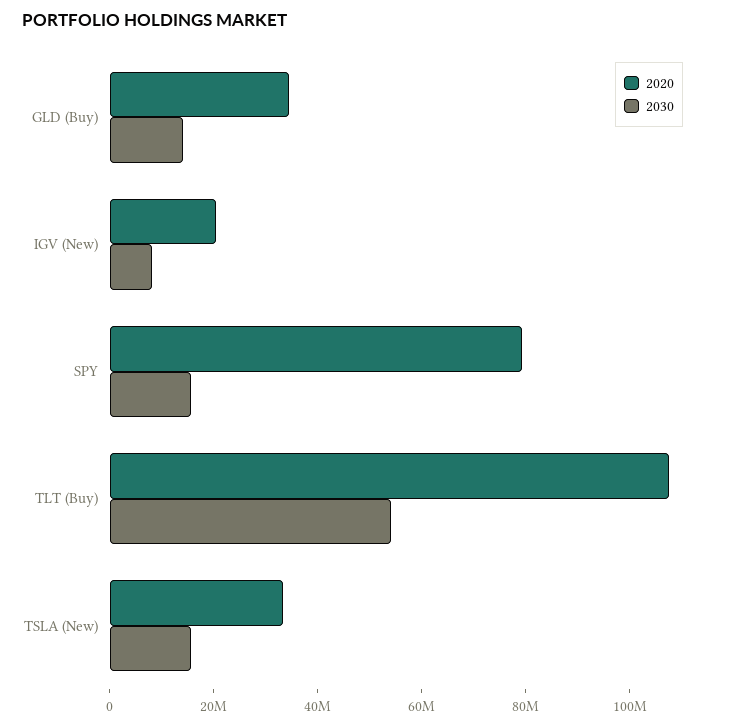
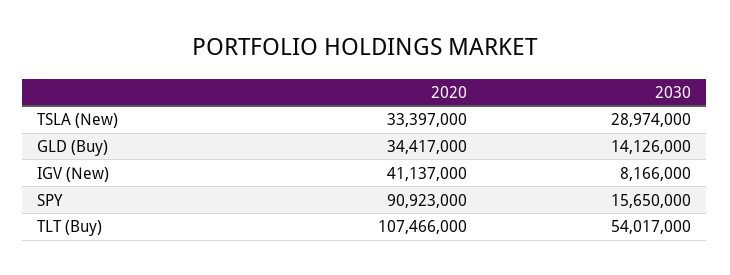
  {
    "2020": {
      "GLD (Buy)": 34417000,
-     "IGV (New)": 20000000,
+     "IGV (New)": 41137000,
-     "SPY": 80000000,
+     "SPY": 90923000,
      "TLT (Buy)": 107466000,
      "TSLA (New)": 33397000
    },
    "2030": {
      "GLD (Buy)": 14126000,
      "IGV (New)": 8166000,
      "SPY": 15650000,
      "TLT (Buy)": 54017000,
-     "TSLA (New)": 15000000
+     "TSLA (New)": 28974000
    }
  }

